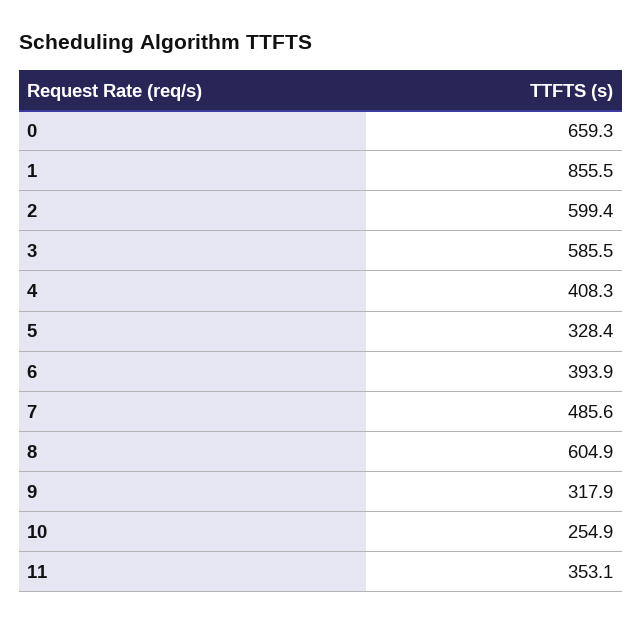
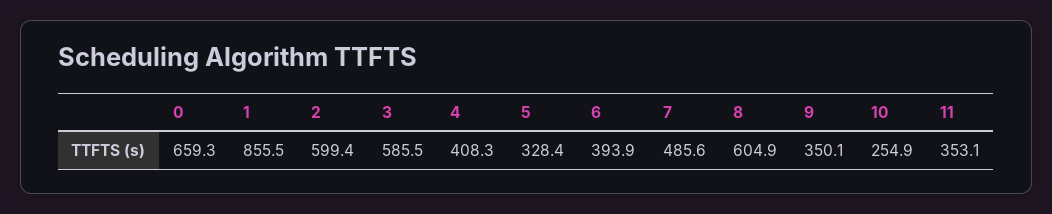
  {
    "0": 659.3,
    "1": 855.5,
    "2": 599.4,
    "3": 585.5,
    "4": 408.3,
    "5": 328.4,
    "6": 393.9,
    "7": 485.6,
    "8": 604.9,
-   "9": 317.9,
+   "9": 350.1,
    "10": 254.9,
    "11": 353.1
  }

